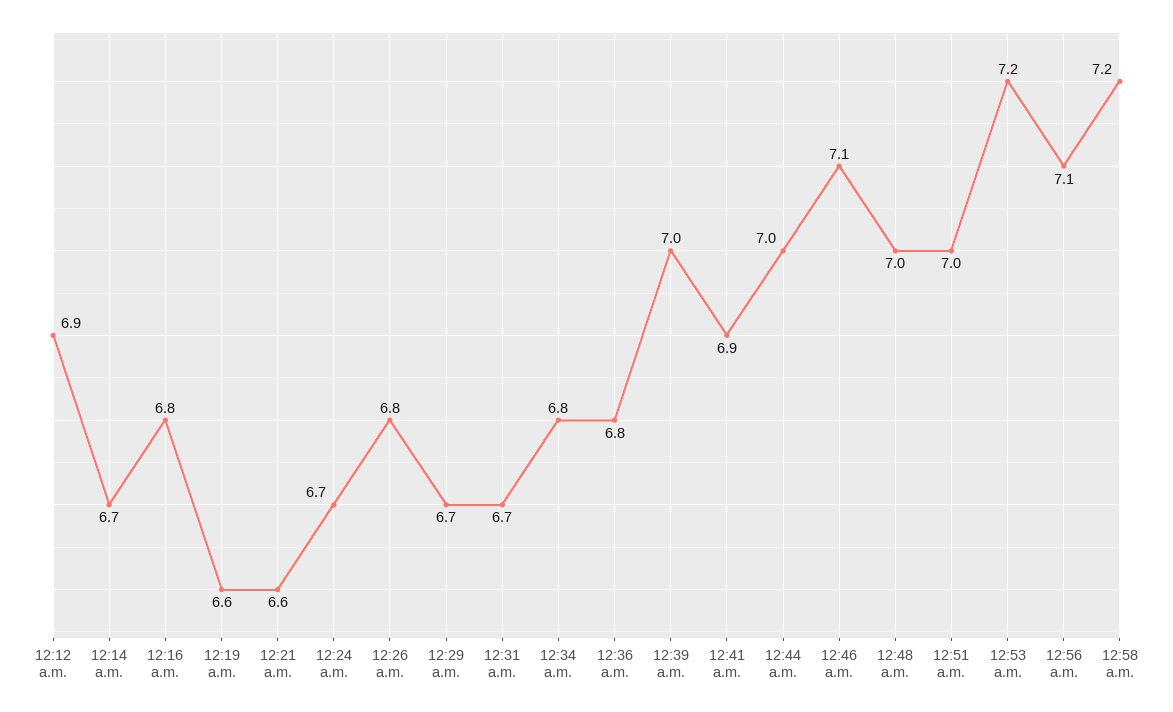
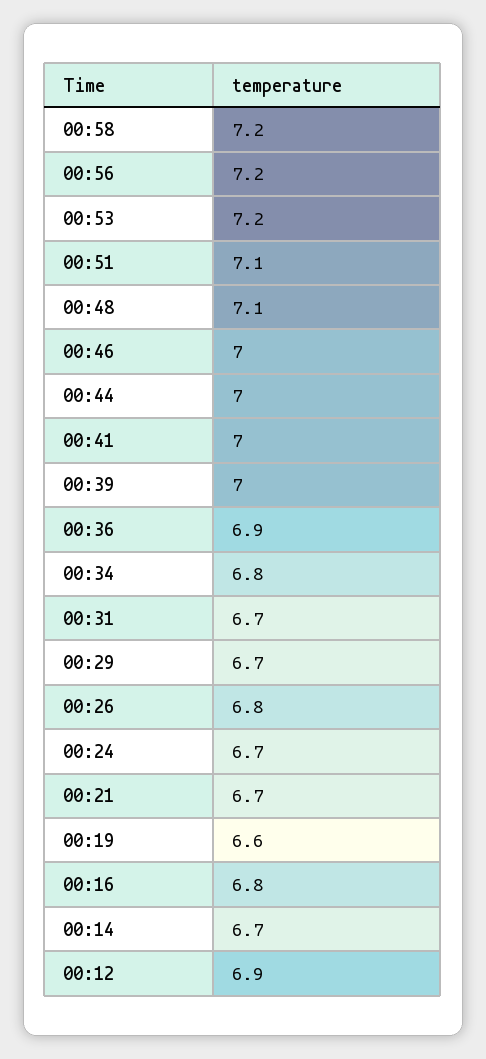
  {
    "12:12 a.m.": 6.9,
    "12:14 a.m.": 6.7,
    "12:16 a.m.": 6.8,
    "12:19 a.m.": 6.6,
-   "12:21 a.m.": 6.6,
+   "12:21 a.m.": 6.7,
    "12:24 a.m.": 6.7,
    "12:26 a.m.": 6.8,
    "12:29 a.m.": 6.7,
    "12:31 a.m.": 6.7,
    "12:34 a.m.": 6.8,
-   "12:36 a.m.": 6.8,
+   "12:36 a.m.": 6.9,
    "12:39 a.m.": 7,
-   "12:41 a.m.": 6.9,
+   "12:41 a.m.": 7,
    "12:44 a.m.": 7,
-   "12:46 a.m.": 7.1,
+   "12:46 a.m.": 7,
-   "12:48 a.m.": 7,
+   "12:48 a.m.": 7.1,
-   "12:51 a.m.": 7,
+   "12:51 a.m.": 7.1,
    "12:53 a.m.": 7.2,
-   "12:56 a.m.": 7.1,
+   "12:56 a.m.": 7.2,
    "12:58 a.m.": 7.2
  }

